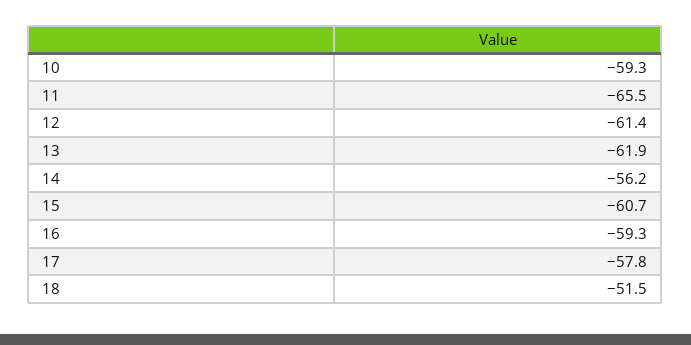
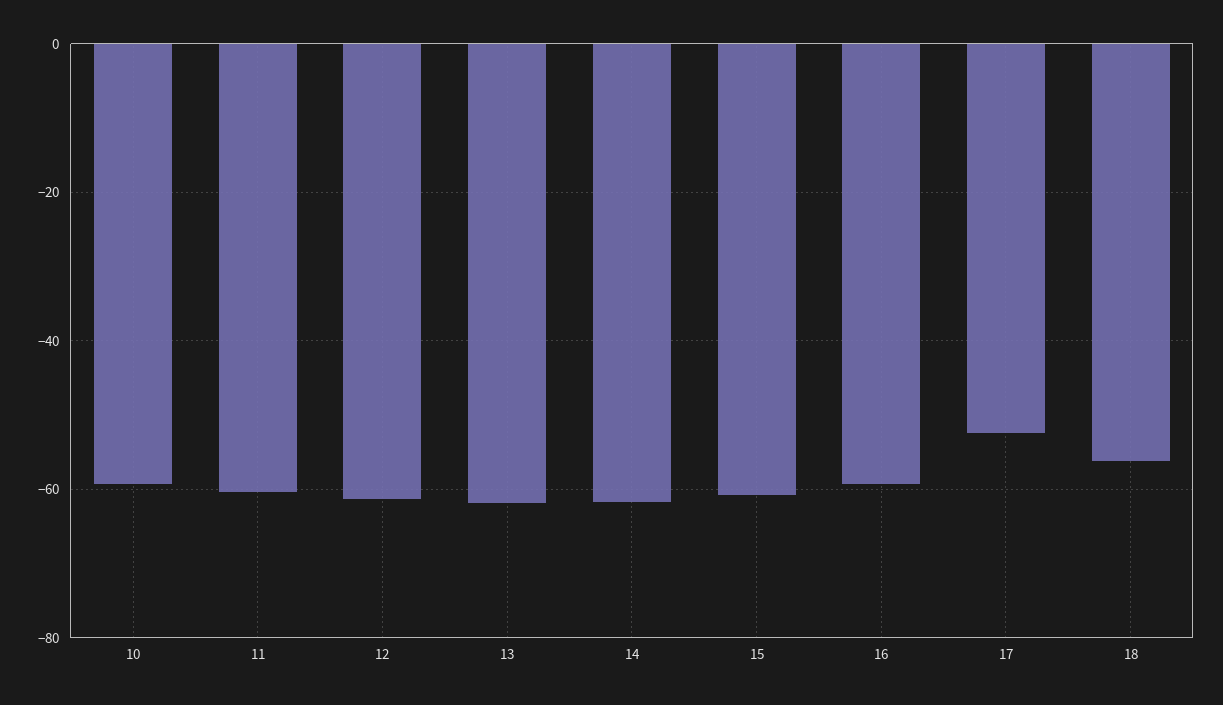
  {
    "10": -59.3,
-   "11": -65.5,
+   "11": -60,
    "12": -61.4,
    "13": -61.9,
-   "14": -56.2,
+   "14": -62,
    "15": -60.7,
    "16": -59.3,
-   "17": -57.8,
+   "17": -52,
-   "18": -51.5
+   "18": -56
  }

